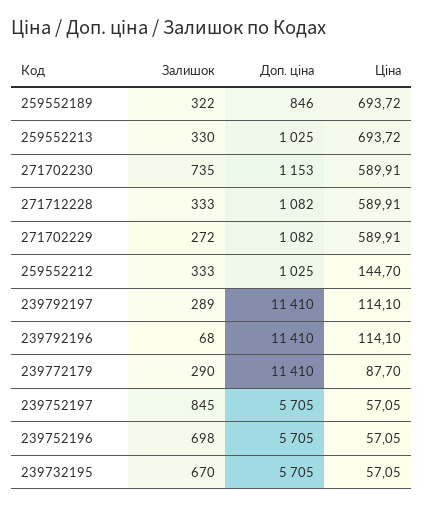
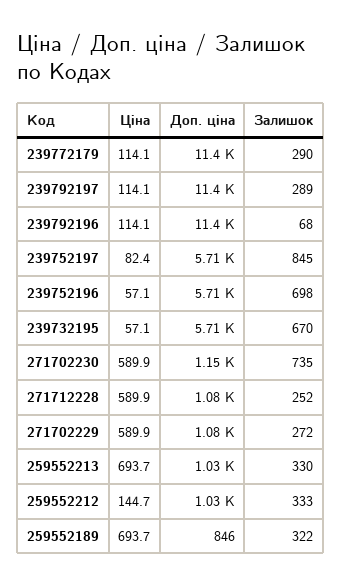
  {
    "Залишок": {
      "259552189": 322,
      "259552213": 330,
      "271702230": 735,
-     "271712228": 333,
+     "271712228": 252,
      "271702229": 272,
      "259552212": 333,
      "239792197": 289,
      "239792196": 68,
      "239772179": 290,
      "239752197": 845,
      "239752196": 698,
      "239732195": 670
    },
    "Доп. ціна": {
      "259552189": 846,
      "259552213": 1025,
      "271702230": 1153,
      "271712228": 1082,
      "271702229": 1082,
      "259552212": 1025,
      "239792197": 11410,
      "239792196": 11410,
      "239772179": 11410,
      "239752197": 5705,
      "239752196": 5705,
      "239732195": 5705
    },
    "Ціна": {
      "259552189": 693.72,
      "259552213": 693.72,
      "271702230": 589.91,
      "271712228": 589.91,
      "271702229": 589.91,
      "259552212": 144.7,
      "239792197": 114.1,
      "239792196": 114.1,
-     "239772179": 87.7,
+     "239772179": 114.1,
-     "239752197": 57.05,
+     "239752197": 82.4,
      "239752196": 57.05,
      "239732195": 57.05
    }
  }

